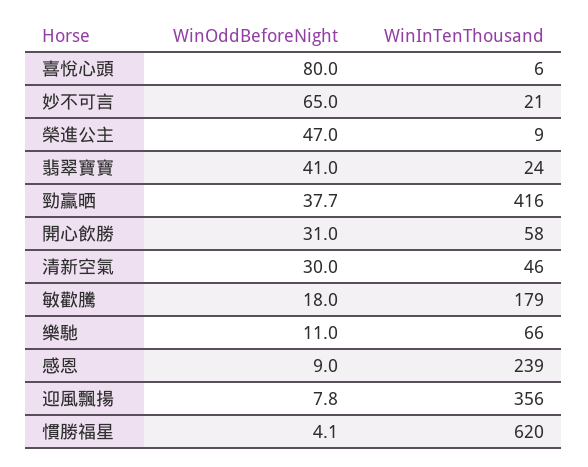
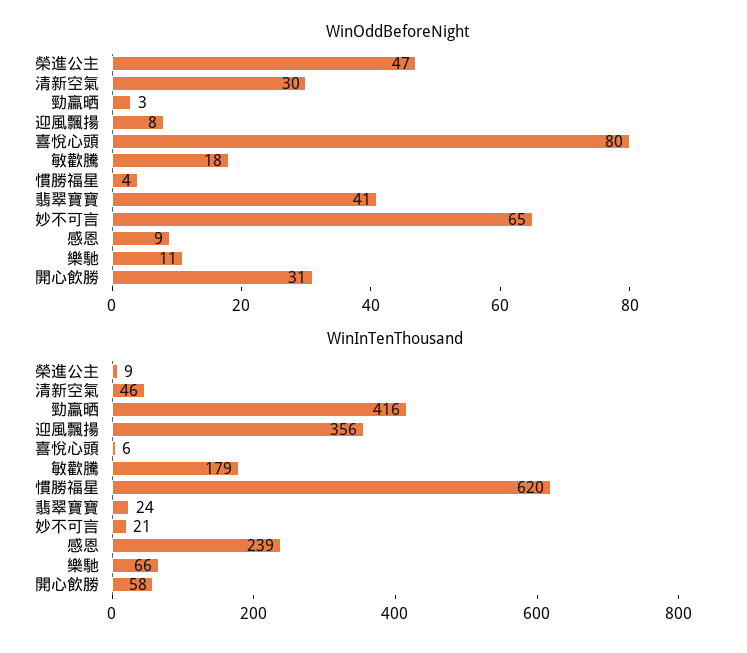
  {
    "WinOddBeforeNight": {
      "喜悅心頭": 80,
      "妙不可言": 65,
      "榮進公主": 47,
      "翡翠寶寶": 41,
-     "勁贏晒": 37.7,
+     "勁贏晒": 3,
      "開心飲勝": 31,
      "清新空氣": 30,
      "敏歡騰": 18,
      "樂馳": 11,
      "感恩": 9,
      "迎風飄揚": 7.8,
      "慣勝福星": 4.1
    },
    "WinInTenThousand": {
      "喜悅心頭": 6,
      "妙不可言": 21,
      "榮進公主": 9,
      "翡翠寶寶": 24,
      "勁贏晒": 416,
      "開心飲勝": 58,
      "清新空氣": 46,
      "敏歡騰": 179,
      "樂馳": 66,
      "感恩": 239,
      "迎風飄揚": 356,
      "慣勝福星": 620
    }
  }

